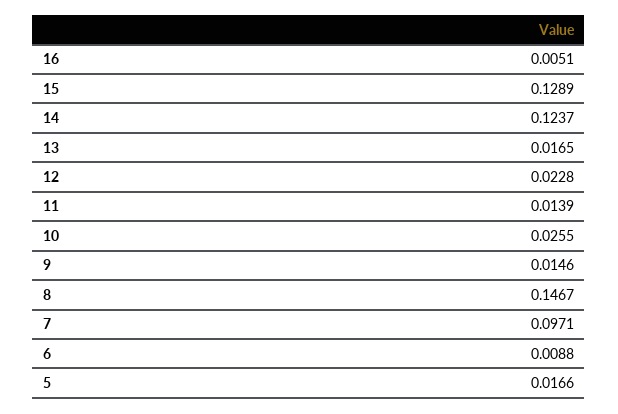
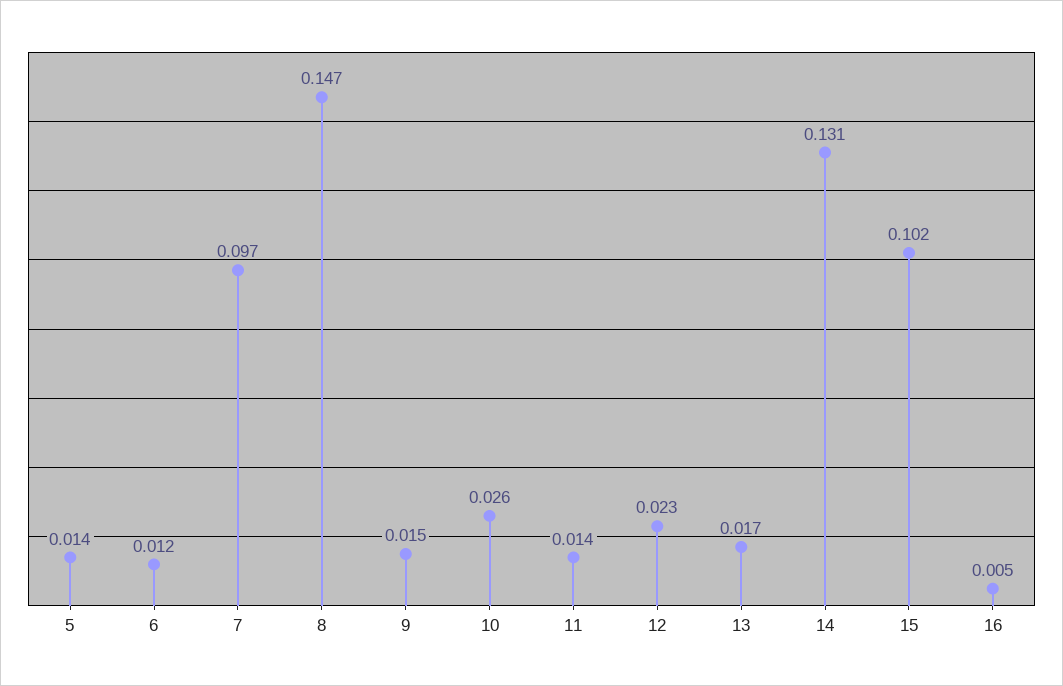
  {
    "16": 0.0051,
-   "15": 0.1289,
+   "15": 0.102,
-   "14": 0.1237,
+   "14": 0.131,
    "13": 0.0165,
    "12": 0.0228,
    "11": 0.0139,
    "10": 0.0255,
    "9": 0.0146,
    "8": 0.1467,
    "7": 0.0971,
-   "6": 0.0088,
+   "6": 0.012,
-   "5": 0.0166
+   "5": 0.014
  }

